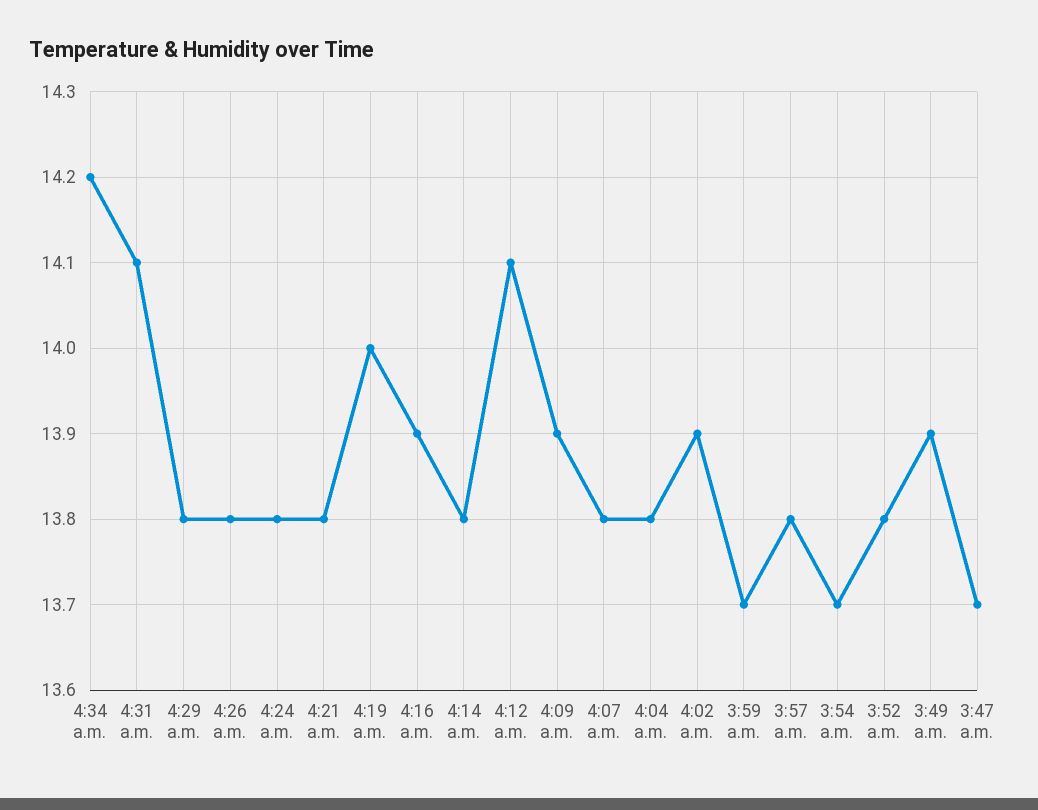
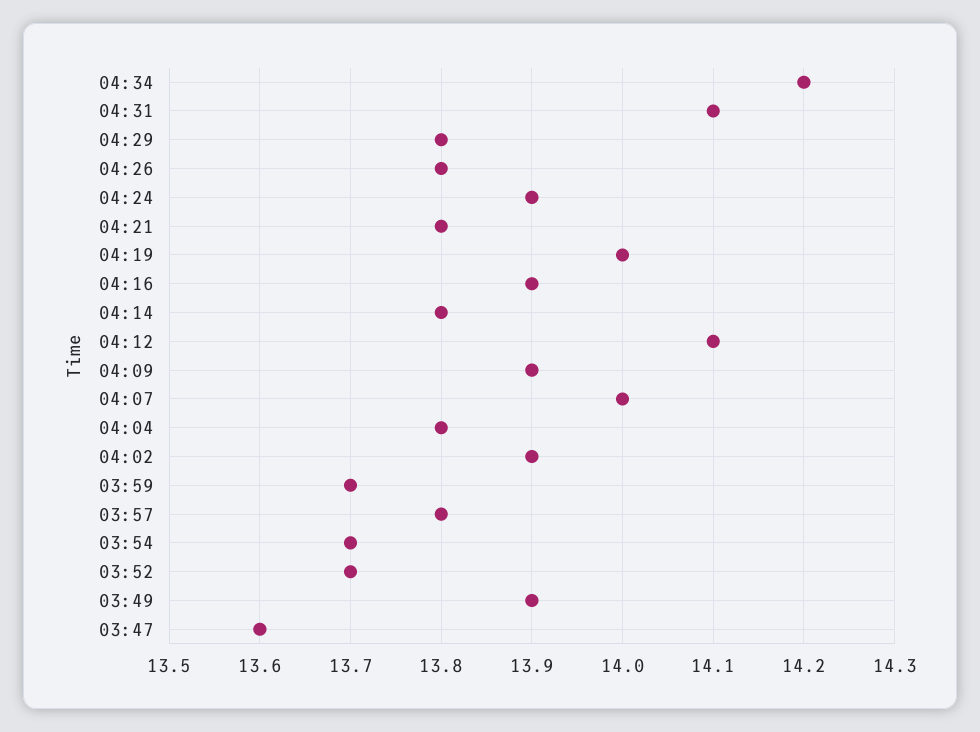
  {
    "4:34 a.m.": 14.2,
    "4:31 a.m.": 14.1,
    "4:29 a.m.": 13.8,
    "4:26 a.m.": 13.8,
-   "4:24 a.m.": 13.8,
+   "4:24 a.m.": 13.9,
    "4:21 a.m.": 13.8,
    "4:19 a.m.": 14,
    "4:16 a.m.": 13.9,
    "4:14 a.m.": 13.8,
    "4:12 a.m.": 14.1,
    "4:09 a.m.": 13.9,
-   "4:07 a.m.": 13.8,
+   "4:07 a.m.": 14,
    "4:04 a.m.": 13.8,
    "4:02 a.m.": 13.9,
    "3:59 a.m.": 13.7,
    "3:57 a.m.": 13.8,
    "3:54 a.m.": 13.7,
-   "3:52 a.m.": 13.8,
+   "3:52 a.m.": 13.7,
    "3:49 a.m.": 13.9,
-   "3:47 a.m.": 13.7
+   "3:47 a.m.": 13.6
  }

